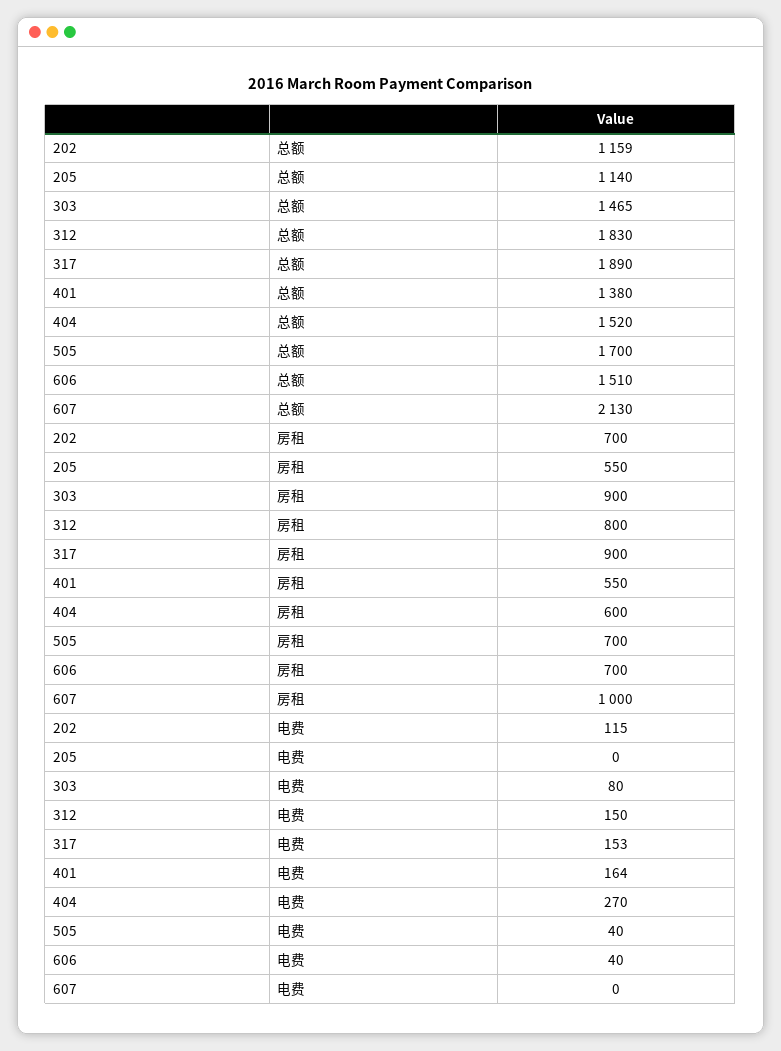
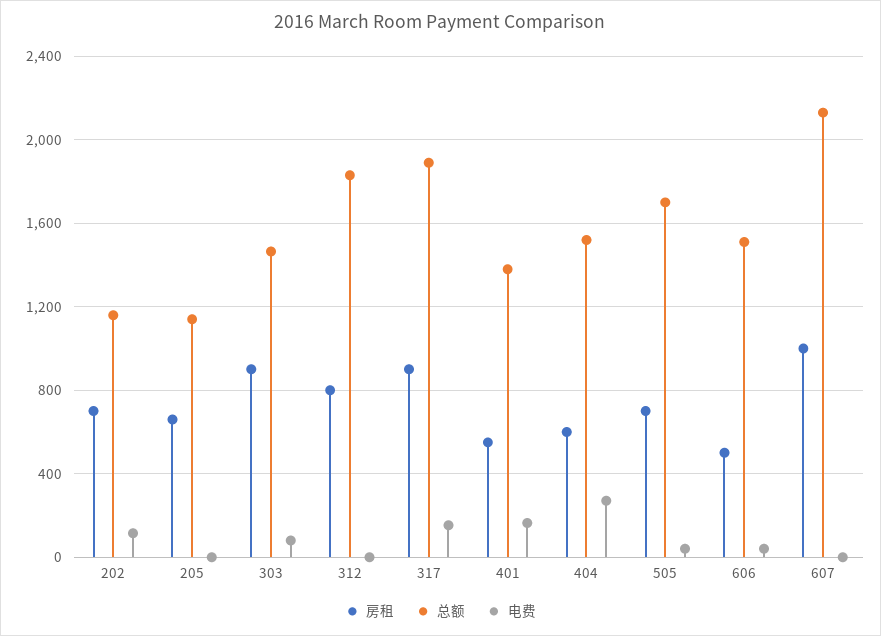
  {
    "总额": {
      "202": 1159,
      "205": 1140,
      "303": 1465,
      "312": 1830,
      "317": 1890,
      "401": 1380,
      "404": 1520,
      "505": 1700,
      "606": 1510,
      "607": 2130
    },
    "房租": {
      "202": 700,
-     "205": 550,
+     "205": 650,
      "303": 900,
      "312": 800,
      "317": 900,
      "401": 550,
      "404": 600,
      "505": 700,
-     "606": 700,
+     "606": 500,
      "607": 1000
    },
    "电费": {
      "202": 115,
      "205": 0,
      "303": 80,
-     "312": 150,
+     "312": 0,
      "317": 153,
      "401": 164,
      "404": 270,
      "505": 40,
      "606": 40,
      "607": 0
    }
  }

